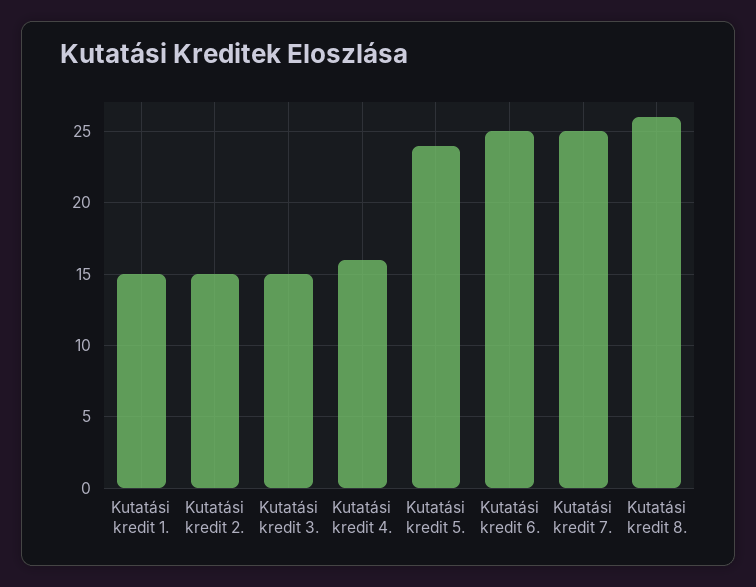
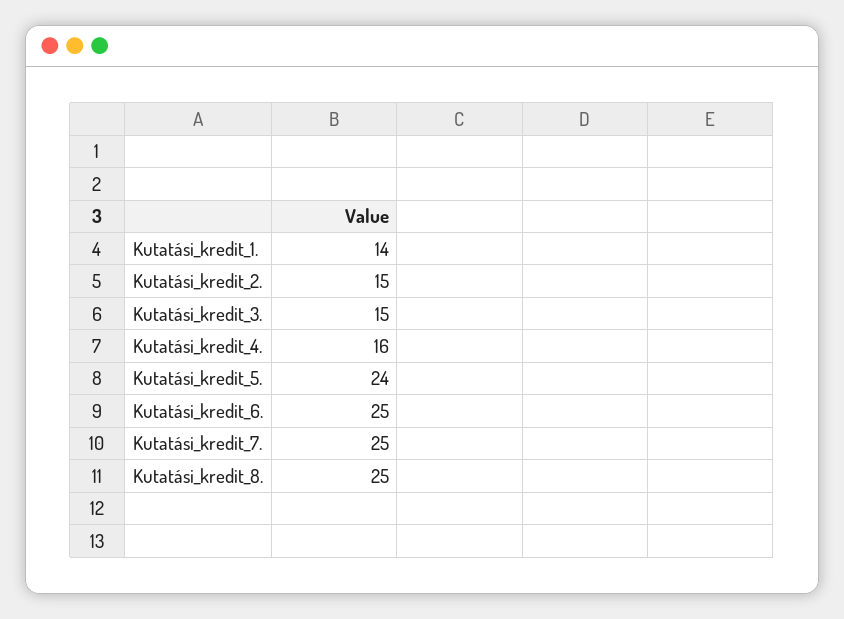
  {
-   "Kutatási kredit 1.": 15,
+   "Kutatási kredit 1.": 14,
    "Kutatási kredit 2.": 15,
    "Kutatási kredit 3.": 15,
    "Kutatási kredit 4.": 16,
    "Kutatási kredit 5.": 24,
    "Kutatási kredit 6.": 25,
    "Kutatási kredit 7.": 25,
-   "Kutatási kredit 8.": 26
+   "Kutatási kredit 8.": 25
  }

